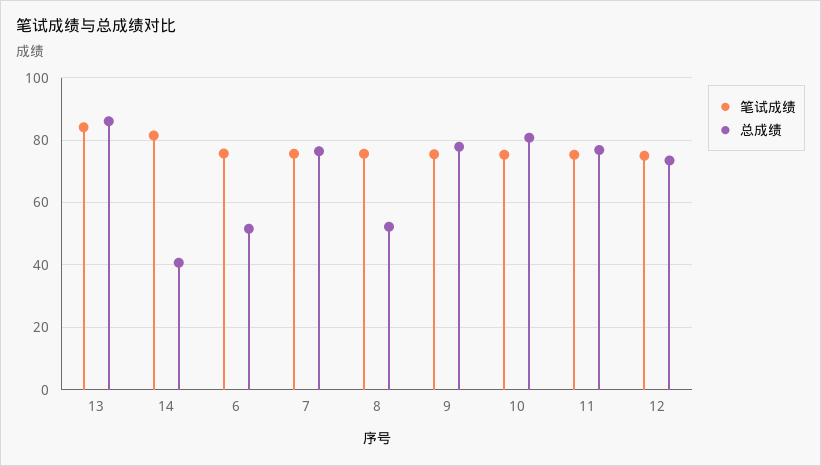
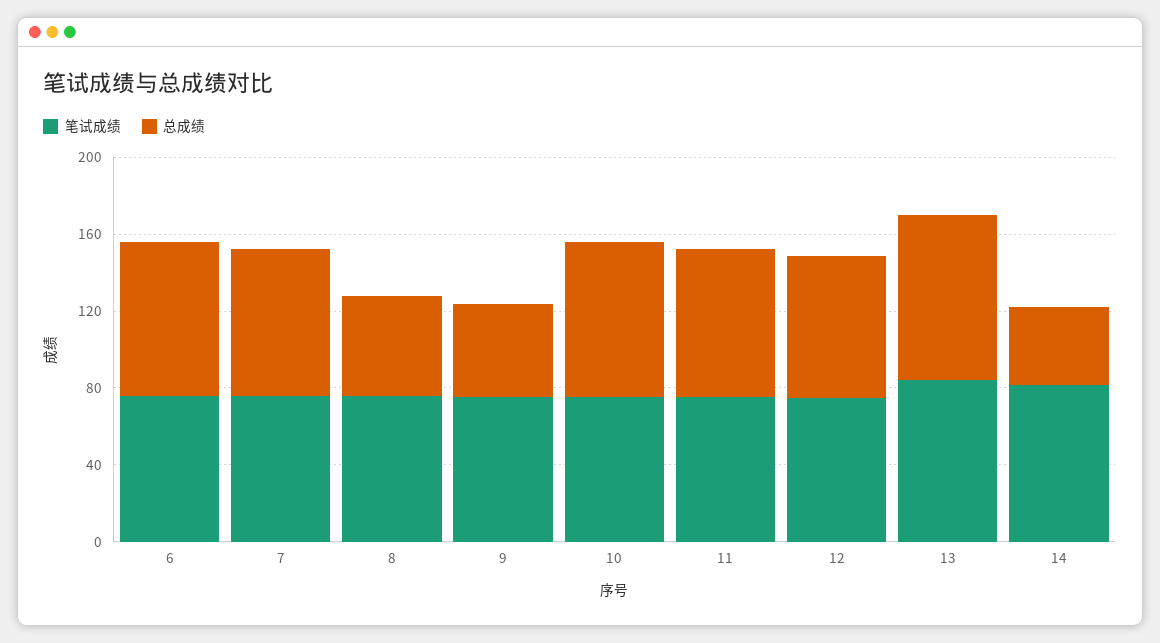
  {
    "笔试成绩": {
      "13": 84,
      "14": 82,
      "6": 76,
      "7": 76,
      "8": 76,
      "9": 76,
      "10": 76,
      "11": 76,
      "12": 76
    },
    "总成绩": {
      "13": 86,
      "14": 40,
-     "6": 52,
+     "6": 80,
      "7": 76,
      "8": 52,
-     "9": 78,
+     "9": 50,
      "10": 80,
      "11": 76,
      "12": 74
    }
  }

